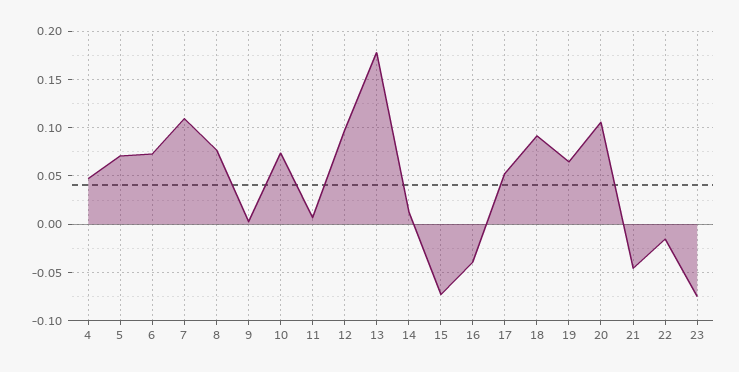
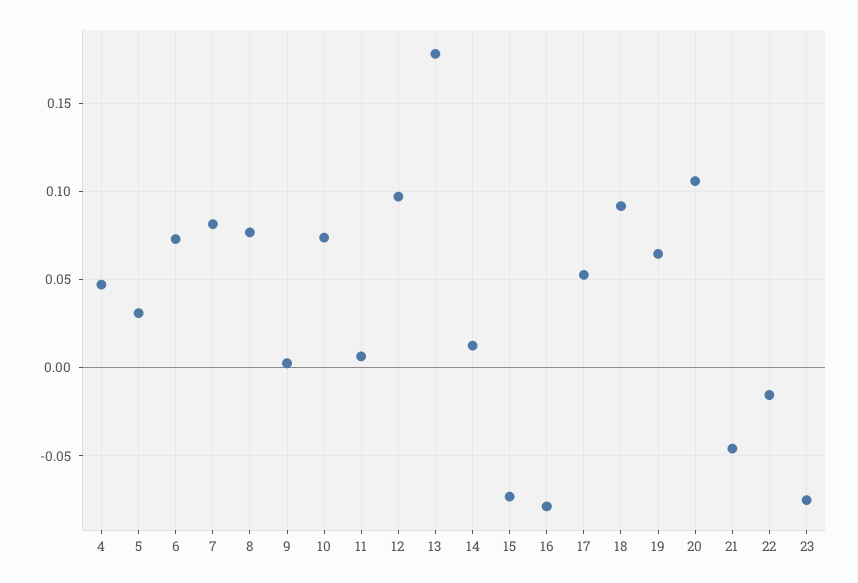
  {
    "4": 0.045,
-   "5": 0.07,
+   "5": 0.03,
    "6": 0.075,
-   "7": 0.11,
+   "7": 0.08,
    "8": 0.075,
    "9": 0.005,
    "10": 0.075,
    "11": 0.005,
    "12": 0.095,
    "13": 0.18,
    "14": 0.015,
    "15": -0.075,
-   "16": -0.04,
+   "16": -0.08,
    "17": 0.055,
    "18": 0.09,
    "19": 0.065,
    "20": 0.105,
    "21": -0.045,
    "22": -0.015,
    "23": -0.075
  }

